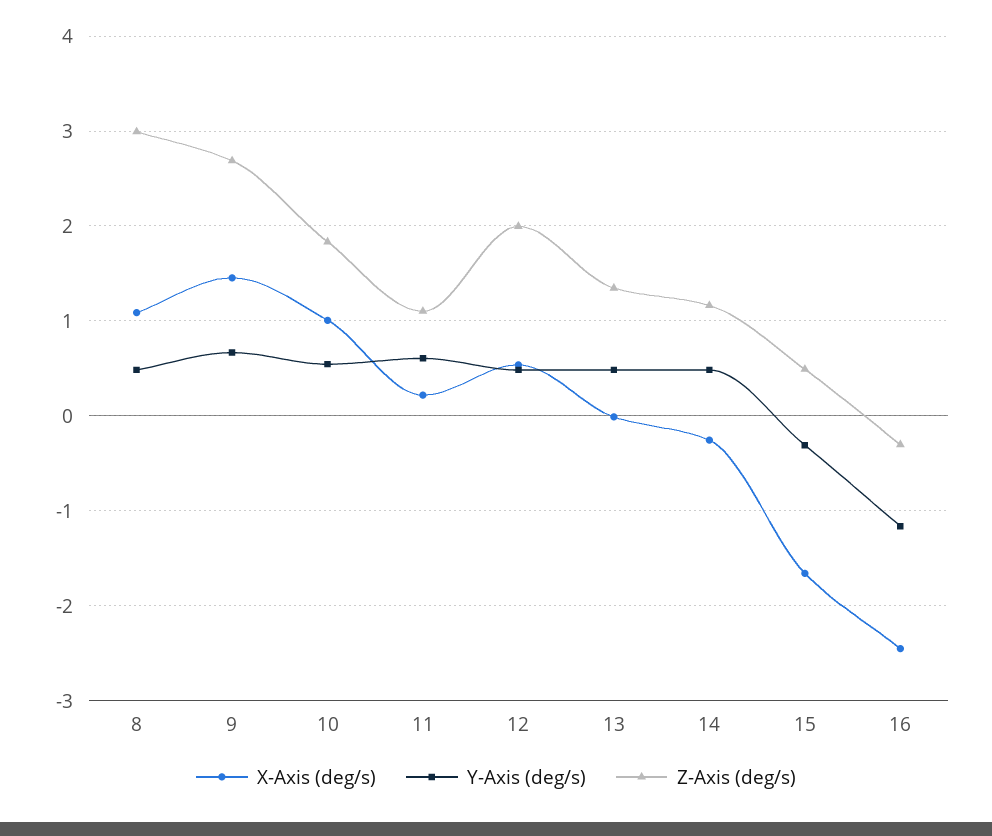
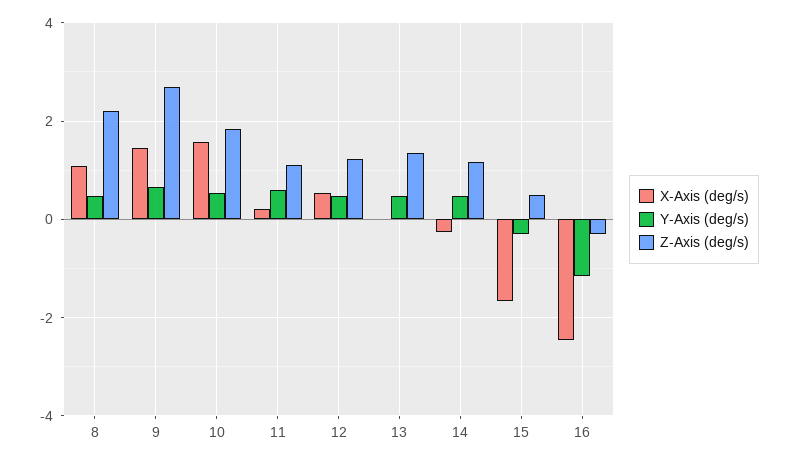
  {
    "X-Axis (deg/s)": {
      "8": 1.1,
      "9": 1.5,
-     "10": 1,
+     "10": 1.6,
      "11": 0.2,
      "12": 0.5,
      "13": 0,
      "14": -0.3,
      "15": -1.7,
      "16": -2.4
    },
    "Y-Axis (deg/s)": {
      "8": 0.5,
      "9": 0.7,
      "10": 0.5,
      "11": 0.6,
      "12": 0.5,
      "13": 0.5,
      "14": 0.5,
      "15": -0.3,
      "16": -1.2
    },
    "Z-Axis (deg/s)": {
-     "8": 3,
+     "8": 2.2,
      "9": 2.7,
      "10": 1.8,
      "11": 1.1,
-     "12": 2,
+     "12": 1.2,
      "13": 1.3,
      "14": 1.2,
      "15": 0.5,
      "16": -0.3
    }
  }

